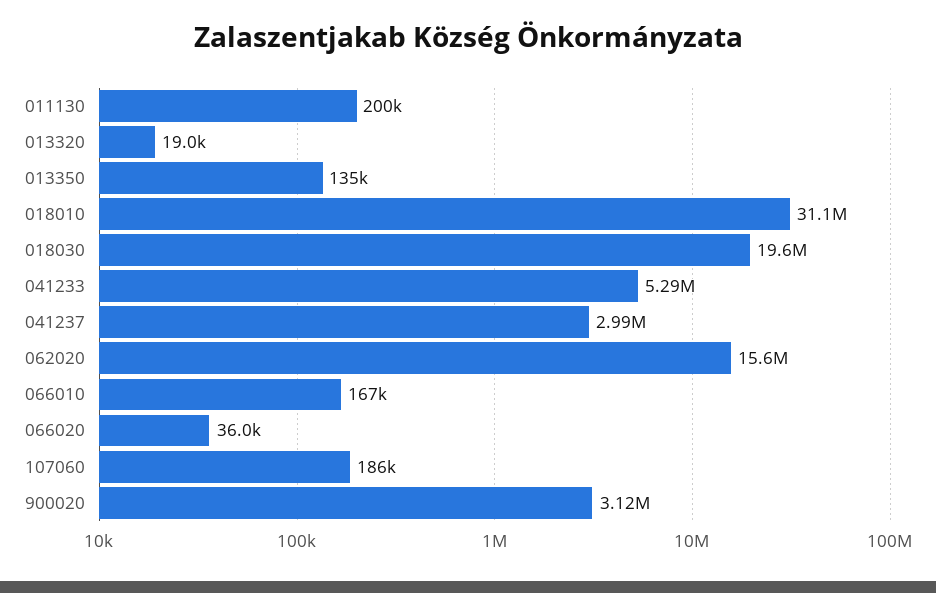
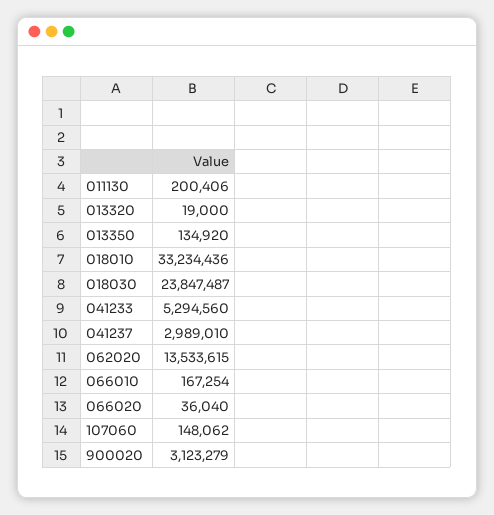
  {
    "011130": 200406,
    "013320": 19000,
    "013350": 134920,
-   "018010": 31100000,
+   "018010": 33234436,
-   "018030": 19600000,
+   "018030": 23847487,
    "041233": 5294560,
    "041237": 2989010,
-   "062020": 15600000,
+   "062020": 13533615,
    "066010": 167254,
    "066020": 36040,
-   "107060": 186000,
+   "107060": 148062,
    "900020": 3123279
  }

